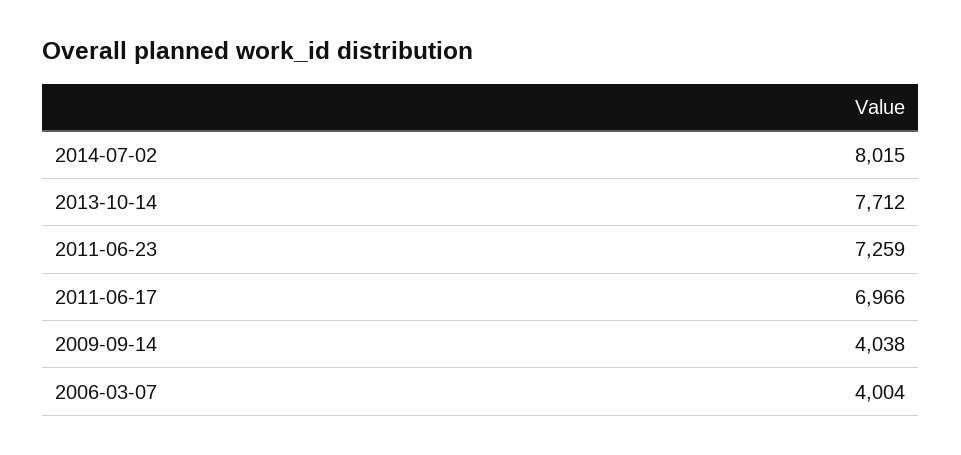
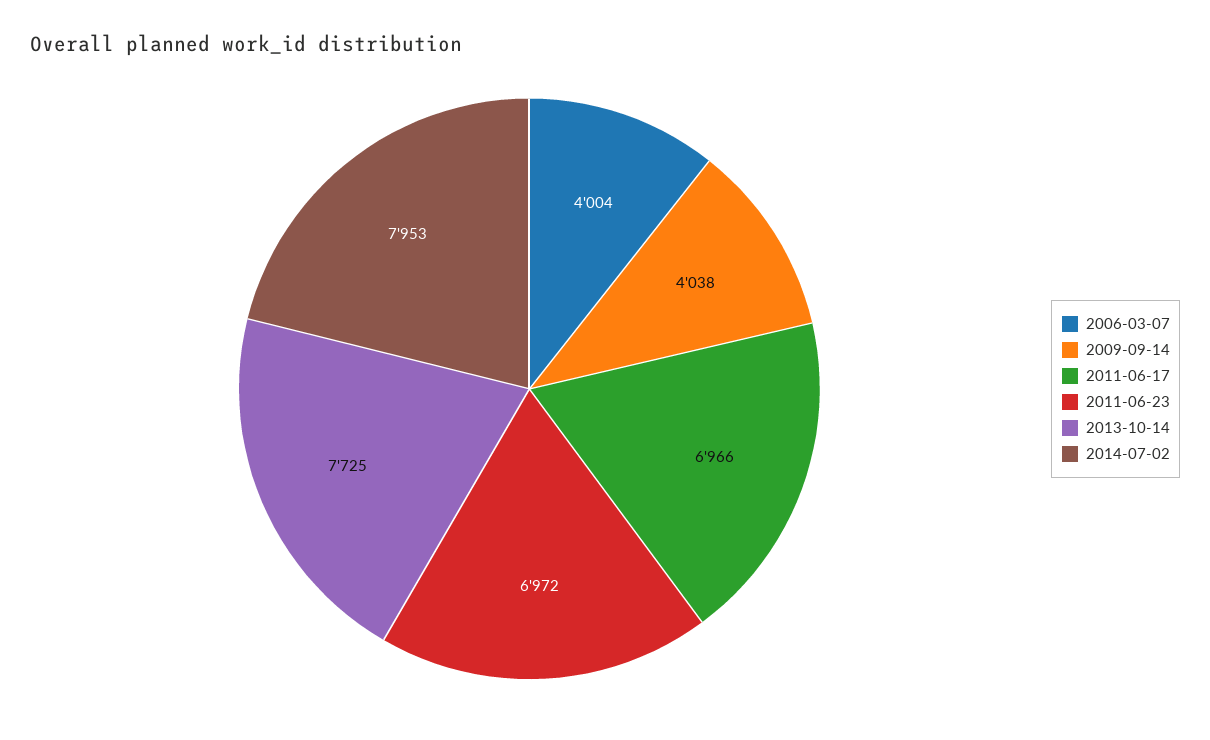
  {
-   "2014-07-02": 8015,
+   "2014-07-02": 7953,
-   "2013-10-14": 7712,
+   "2013-10-14": 7725,
-   "2011-06-23": 7259,
+   "2011-06-23": 6972,
    "2011-06-17": 6966,
    "2009-09-14": 4038,
    "2006-03-07": 4004
  }

